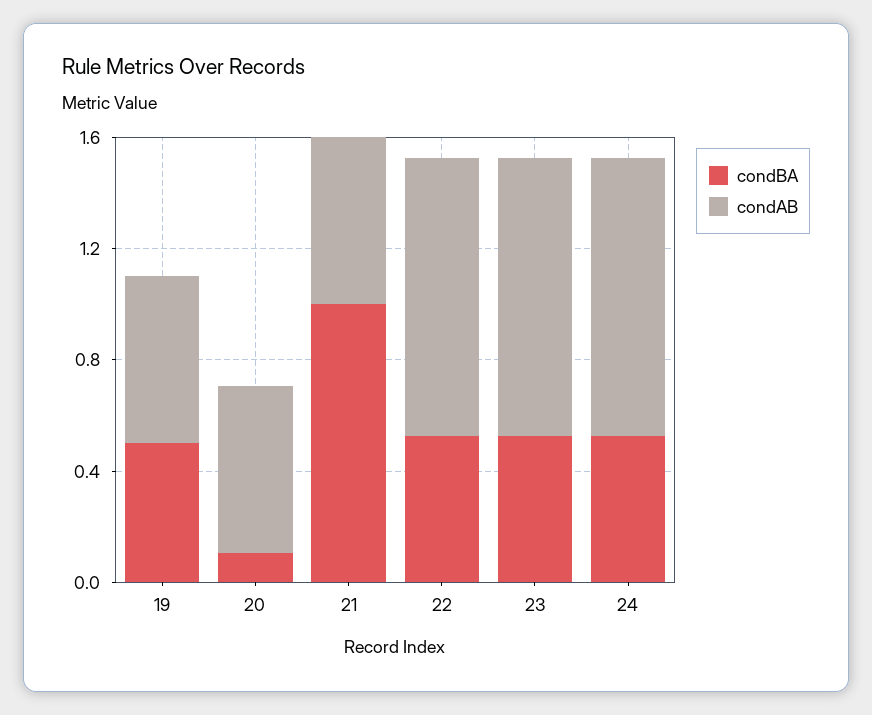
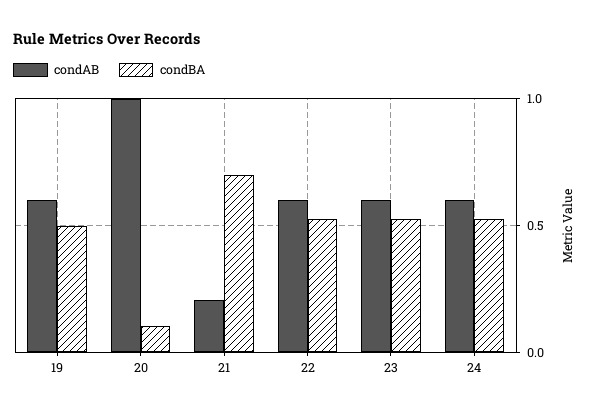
  {
    "condBA": {
      "19": 0.5,
      "20": 0.1,
-     "21": 1,
+     "21": 0.7,
      "22": 0.55,
      "23": 0.55,
      "24": 0.55
    },
    "condAB": {
      "19": 0.6,
-     "20": 0.6,
+     "20": 1,
-     "21": 0.6,
+     "21": 0.2,
-     "22": 1,
+     "22": 0.6,
-     "23": 1,
+     "23": 0.6,
-     "24": 1
+     "24": 0.6
    }
  }

